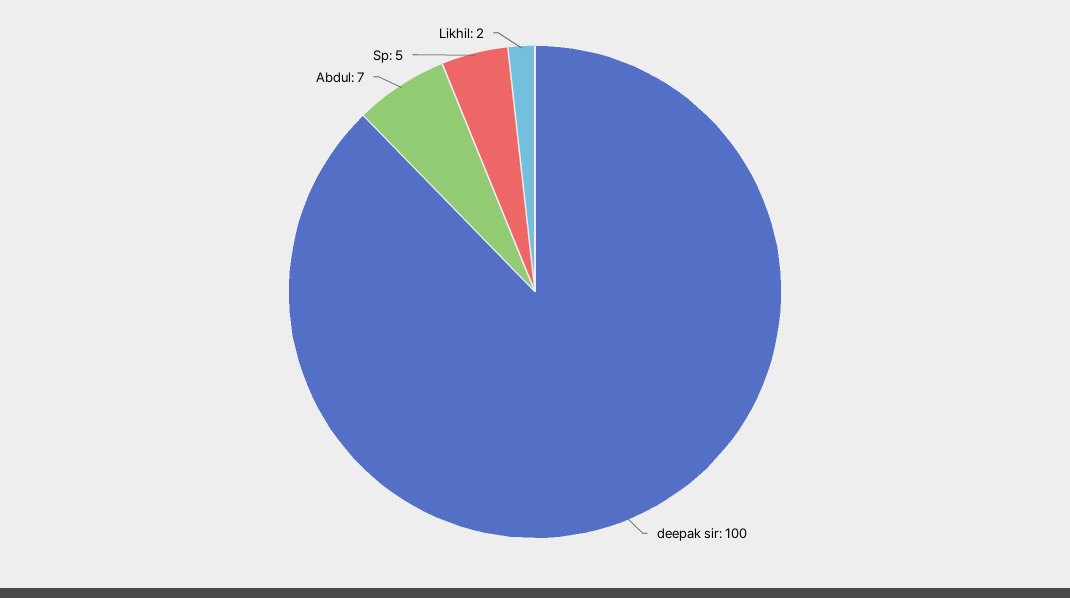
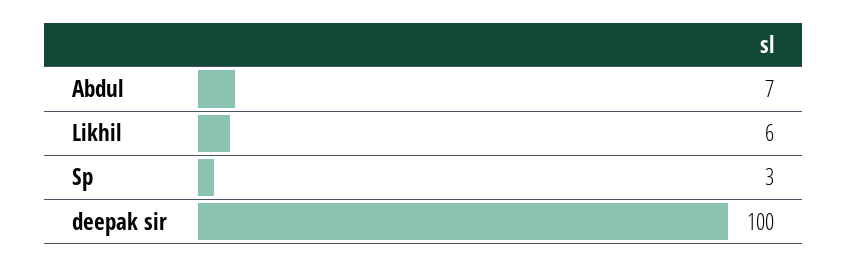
  {
    "deepak sir": 100,
    "Abdul": 7,
-   "Sp": 5,
+   "Sp": 3,
-   "Likhil": 2
+   "Likhil": 6
  }

